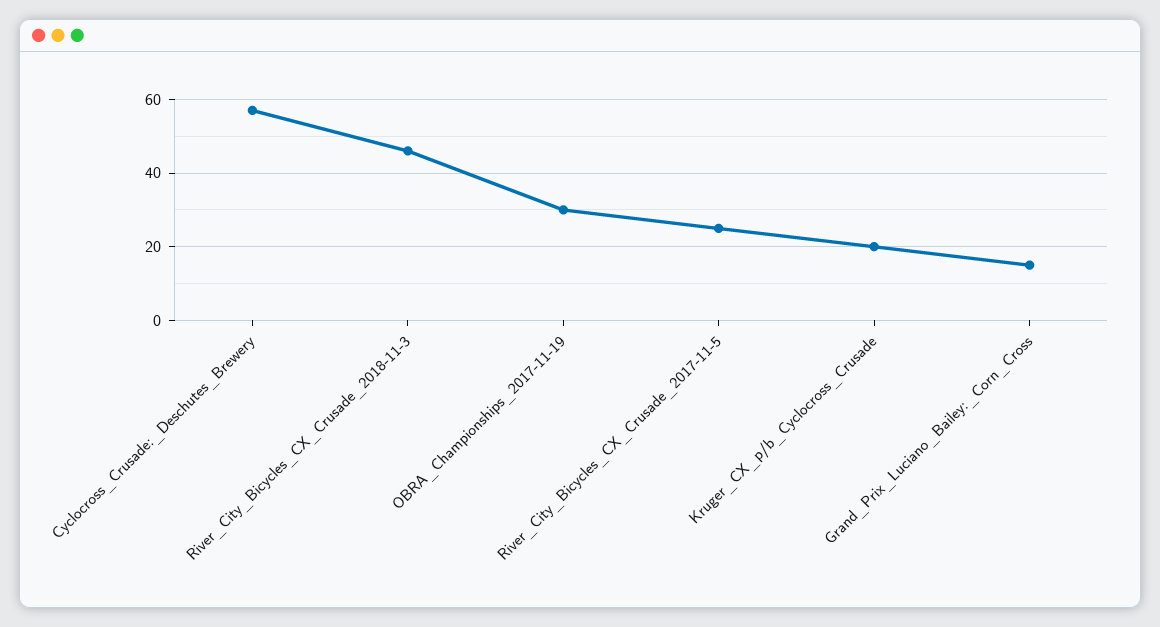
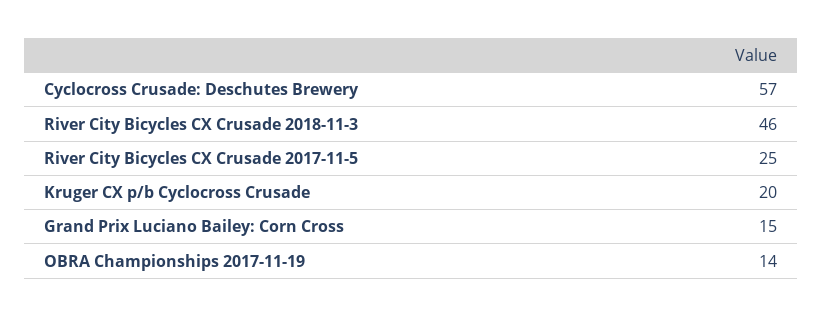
  {
    "Cyclocross_Crusade:_Deschutes_Brewery": 57,
    "River_City_Bicycles_CX_Crusade_2018-11-3": 46,
-   "OBRA_Championships_2017-11-19": 30,
+   "OBRA_Championships_2017-11-19": 14,
    "River_City_Bicycles_CX_Crusade_2017-11-5": 25,
    "Kruger_CX_p/b_Cyclocross_Crusade": 20,
    "Grand_Prix_Luciano_Bailey:_Corn_Cross": 15
  }

